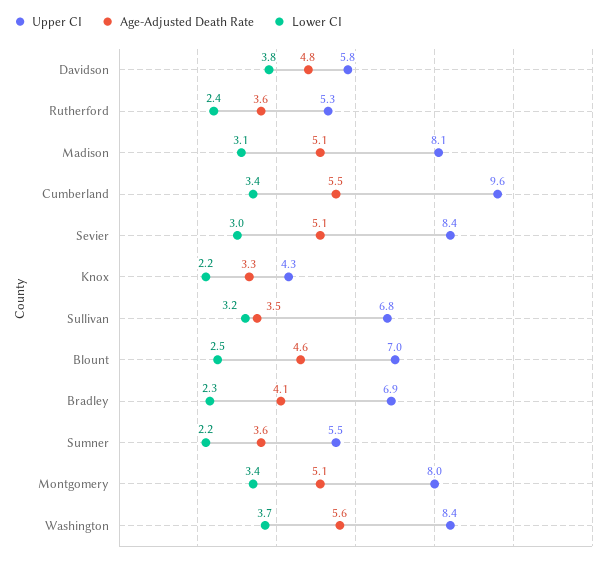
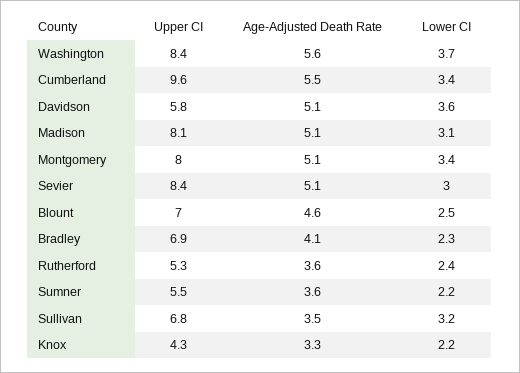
  {
    "Upper CI": {
      "Davidson": 5.8,
      "Rutherford": 5.3,
      "Madison": 8.1,
      "Cumberland": 9.6,
      "Sevier": 8.4,
      "Knox": 4.3,
      "Sullivan": 6.8,
      "Blount": 7,
      "Bradley": 6.9,
      "Sumner": 5.5,
      "Montgomery": 8,
      "Washington": 8.4
    },
    "Age-Adjusted Death Rate": {
-     "Davidson": 4.8,
+     "Davidson": 5.1,
      "Rutherford": 3.6,
      "Madison": 5.1,
      "Cumberland": 5.5,
      "Sevier": 5.1,
      "Knox": 3.3,
      "Sullivan": 3.5,
      "Blount": 4.6,
      "Bradley": 4.1,
      "Sumner": 3.6,
      "Montgomery": 5.1,
      "Washington": 5.6
    },
    "Lower CI": {
-     "Davidson": 3.8,
+     "Davidson": 3.6,
      "Rutherford": 2.4,
      "Madison": 3.1,
      "Cumberland": 3.4,
      "Sevier": 3,
      "Knox": 2.2,
      "Sullivan": 3.2,
      "Blount": 2.5,
      "Bradley": 2.3,
      "Sumner": 2.2,
      "Montgomery": 3.4,
      "Washington": 3.7
    }
  }

